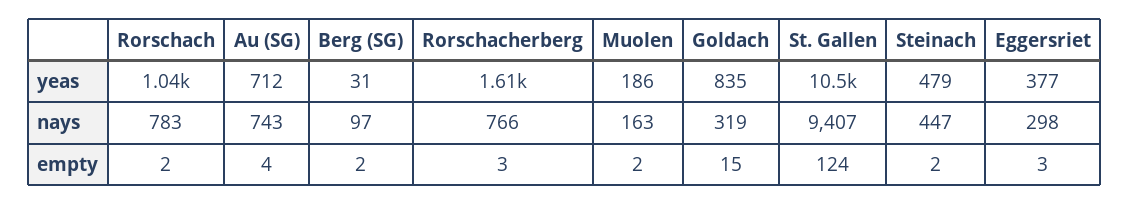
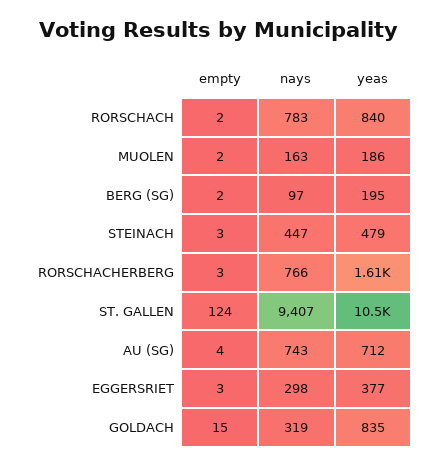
  {
    "Rorschach": {
-     "yeas": 1040,
+     "yeas": 840,
      "nays": 783,
      "empty": 2
    },
    "Au (SG)": {
      "yeas": 712,
      "nays": 743,
      "empty": 4
    },
    "Berg (SG)": {
-     "yeas": 31,
+     "yeas": 195,
      "nays": 97,
      "empty": 2
    },
    "Rorschacherberg": {
      "yeas": 1610,
      "nays": 766,
      "empty": 3
    },
    "Muolen": {
      "yeas": 186,
      "nays": 163,
      "empty": 2
    },
    "Goldach": {
      "yeas": 835,
      "nays": 319,
      "empty": 15
    },
    "St. Gallen": {
      "yeas": 10500,
      "nays": 9407,
      "empty": 124
    },
    "Steinach": {
      "yeas": 479,
      "nays": 447,
-     "empty": 2
+     "empty": 3
    },
    "Eggersriet": {
      "yeas": 377,
      "nays": 298,
      "empty": 3
    }
  }

